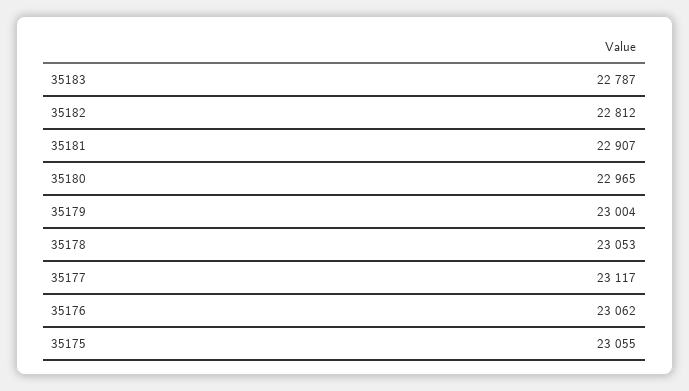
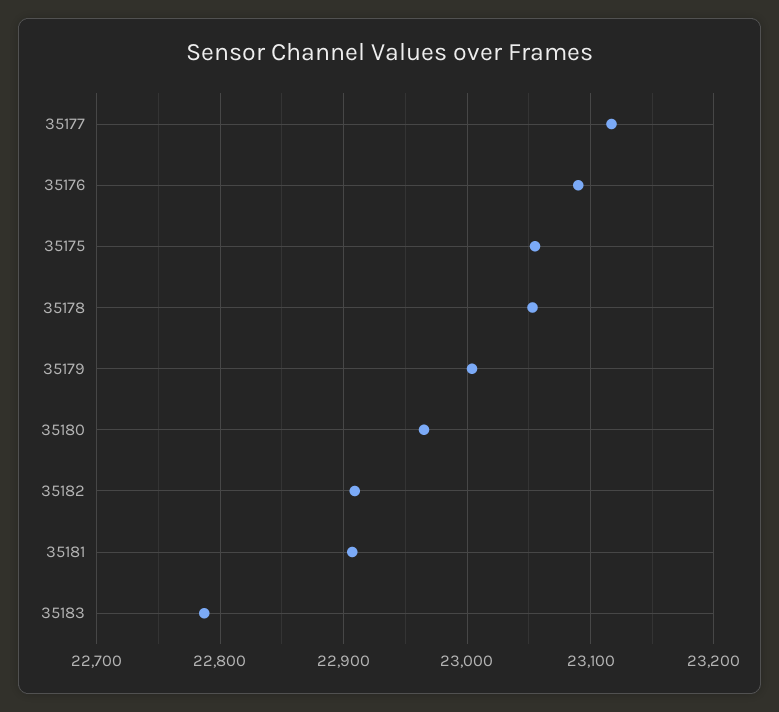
  {
    "35183": 22787,
-   "35182": 22812,
+   "35182": 22910,
    "35181": 22907,
    "35180": 22965,
    "35179": 23004,
    "35178": 23053,
    "35177": 23117,
-   "35176": 23062,
+   "35176": 23090,
    "35175": 23055
  }

